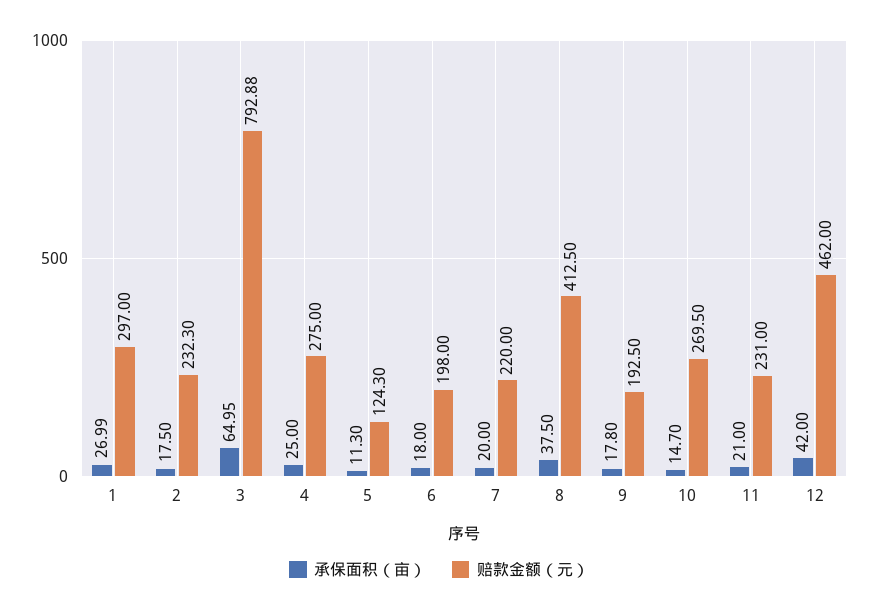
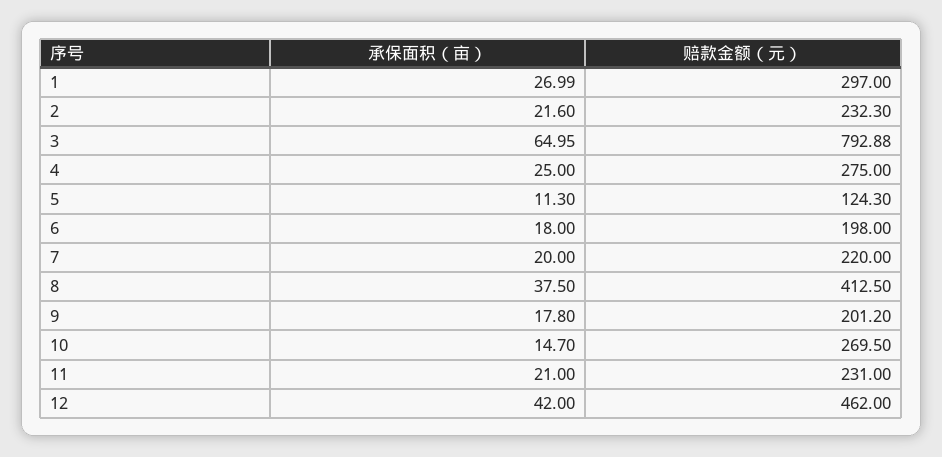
  {
    "承保面积（亩）": {
      "1": 26.99,
-     "2": 17.5,
+     "2": 21.6,
      "3": 64.95,
      "4": 25,
      "5": 11.3,
      "6": 18,
      "7": 20,
      "8": 37.5,
      "9": 17.8,
      "10": 14.7,
      "11": 21,
      "12": 42
    },
    "赔款金额（元）": {
      "1": 297,
      "2": 232.3,
      "3": 792.88,
      "4": 275,
      "5": 124.3,
      "6": 198,
      "7": 220,
      "8": 412.5,
-     "9": 192.5,
+     "9": 201.2,
      "10": 269.5,
      "11": 231,
      "12": 462
    }
  }

